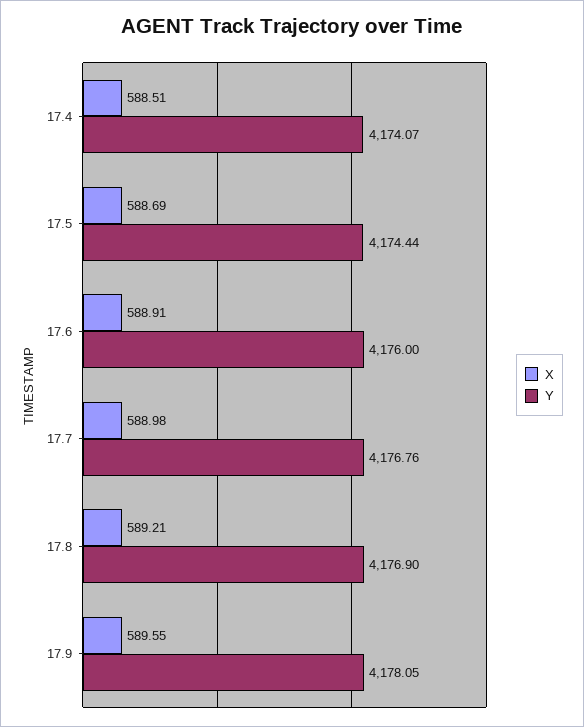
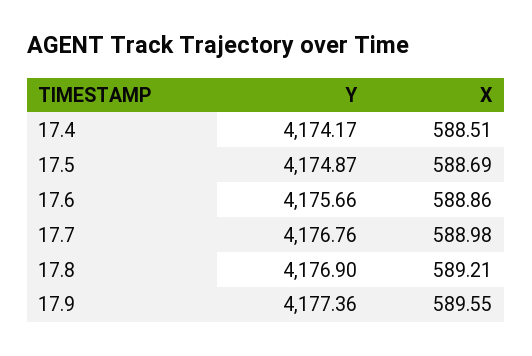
  {
    "X": {
      "17.4": 588.51,
      "17.5": 588.69,
-     "17.6": 588.91,
+     "17.6": 588.86,
      "17.7": 588.98,
      "17.8": 589.21,
      "17.9": 589.55
    },
    "Y": {
-     "17.4": 4174.07,
+     "17.4": 4174.17,
-     "17.5": 4174.44,
+     "17.5": 4174.87,
-     "17.6": 4176,
+     "17.6": 4175.66,
      "17.7": 4176.76,
      "17.8": 4176.9,
-     "17.9": 4178.05
+     "17.9": 4177.36
    }
  }

